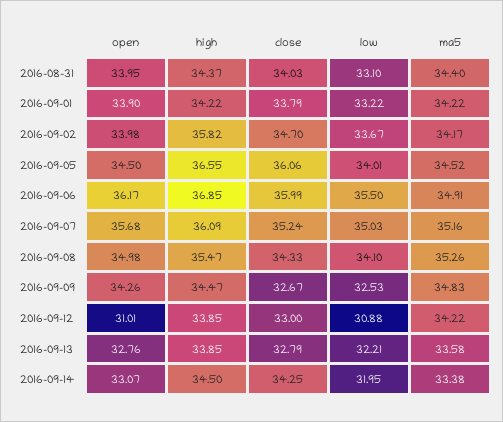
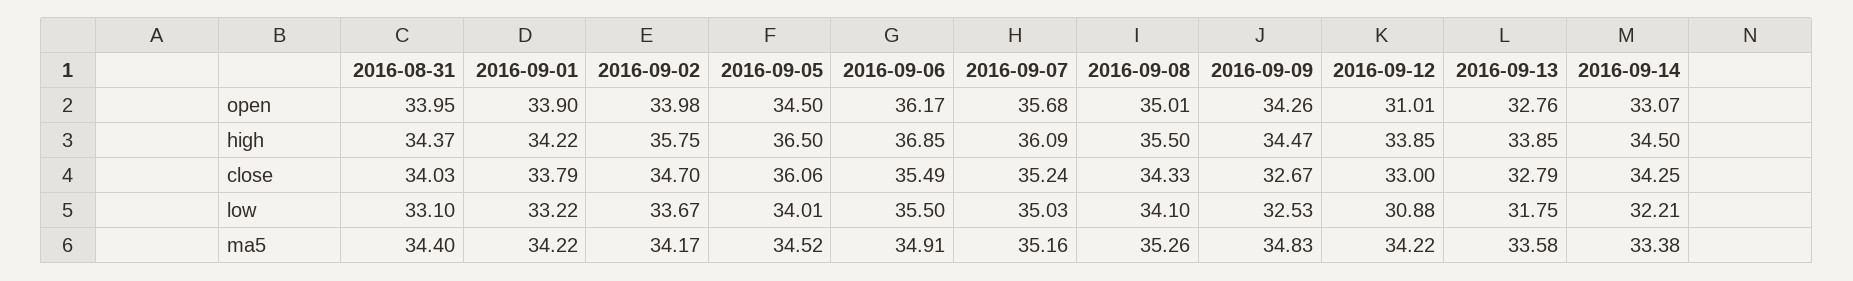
  {
    "open": {
      "2016-08-31": 33.95,
      "2016-09-01": 33.9,
      "2016-09-02": 33.98,
      "2016-09-05": 34.5,
      "2016-09-06": 36.17,
      "2016-09-07": 35.68,
-     "2016-09-08": 34.98,
+     "2016-09-08": 35.01,
      "2016-09-09": 34.26,
      "2016-09-12": 31.01,
      "2016-09-13": 32.76,
      "2016-09-14": 33.07
    },
    "high": {
      "2016-08-31": 34.37,
      "2016-09-01": 34.22,
-     "2016-09-02": 35.82,
+     "2016-09-02": 35.75,
-     "2016-09-05": 36.55,
+     "2016-09-05": 36.5,
      "2016-09-06": 36.85,
      "2016-09-07": 36.09,
-     "2016-09-08": 35.47,
+     "2016-09-08": 35.5,
      "2016-09-09": 34.47,
      "2016-09-12": 33.85,
      "2016-09-13": 33.85,
      "2016-09-14": 34.5
    },
    "close": {
      "2016-08-31": 34.03,
      "2016-09-01": 33.79,
      "2016-09-02": 34.7,
      "2016-09-05": 36.06,
-     "2016-09-06": 35.99,
+     "2016-09-06": 35.49,
      "2016-09-07": 35.24,
      "2016-09-08": 34.33,
      "2016-09-09": 32.67,
      "2016-09-12": 33,
      "2016-09-13": 32.79,
      "2016-09-14": 34.25
    },
    "low": {
      "2016-08-31": 33.1,
      "2016-09-01": 33.22,
      "2016-09-02": 33.67,
      "2016-09-05": 34.01,
      "2016-09-06": 35.5,
      "2016-09-07": 35.03,
      "2016-09-08": 34.1,
      "2016-09-09": 32.53,
      "2016-09-12": 30.88,
-     "2016-09-13": 32.21,
+     "2016-09-13": 31.75,
-     "2016-09-14": 31.95
+     "2016-09-14": 32.21
    },
    "ma5": {
      "2016-08-31": 34.4,
      "2016-09-01": 34.22,
      "2016-09-02": 34.17,
      "2016-09-05": 34.52,
      "2016-09-06": 34.91,
      "2016-09-07": 35.16,
      "2016-09-08": 35.26,
      "2016-09-09": 34.83,
      "2016-09-12": 34.22,
      "2016-09-13": 33.58,
      "2016-09-14": 33.38
    }
  }

